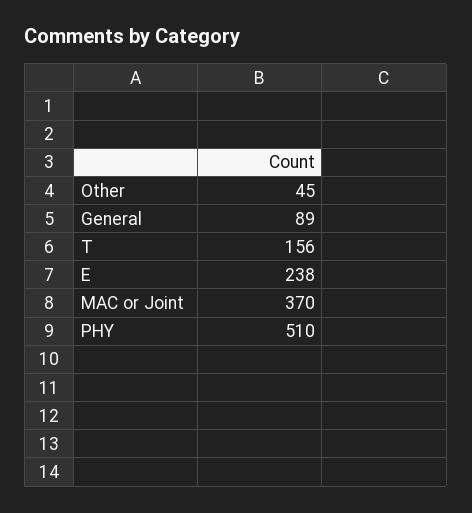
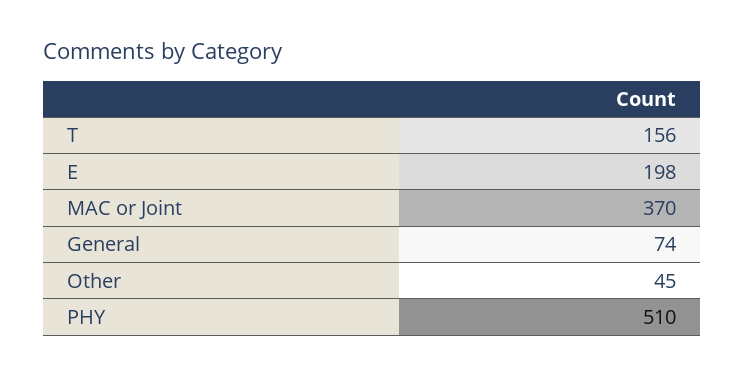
  {
    "Other": 45,
-   "General": 89,
+   "General": 74,
    "T": 156,
-   "E": 238,
+   "E": 198,
    "MAC or Joint": 370,
    "PHY": 510
  }

